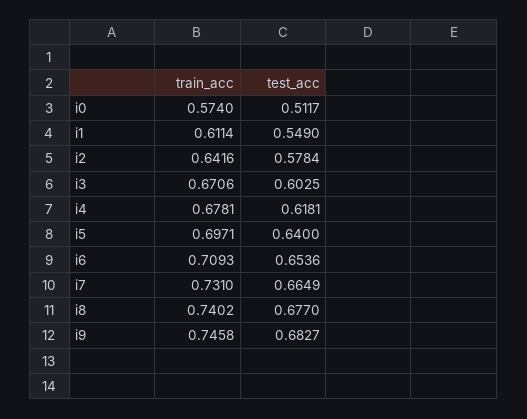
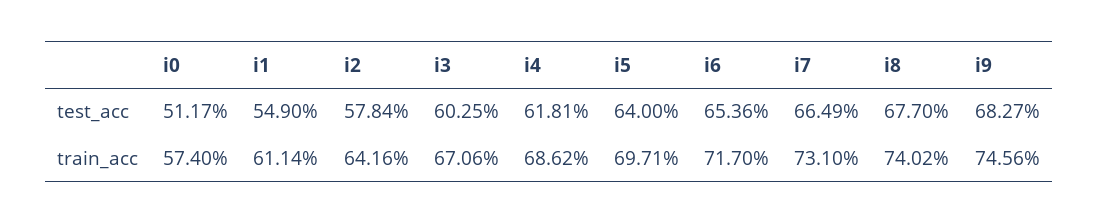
  {
    "train_acc": {
      "i0": 0.574,
      "i1": 0.6114,
      "i2": 0.6416,
      "i3": 0.6706,
-     "i4": 0.6781,
+     "i4": 0.6862,
      "i5": 0.6971,
-     "i6": 0.7093,
+     "i6": 0.717,
      "i7": 0.731,
      "i8": 0.7402,
-     "i9": 0.7458
+     "i9": 0.7456
    },
    "test_acc": {
      "i0": 0.5117,
      "i1": 0.549,
      "i2": 0.5784,
      "i3": 0.6025,
      "i4": 0.6181,
      "i5": 0.64,
      "i6": 0.6536,
      "i7": 0.6649,
      "i8": 0.677,
      "i9": 0.6827
    }
  }

